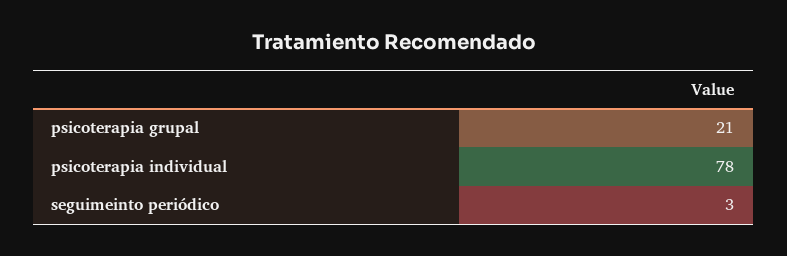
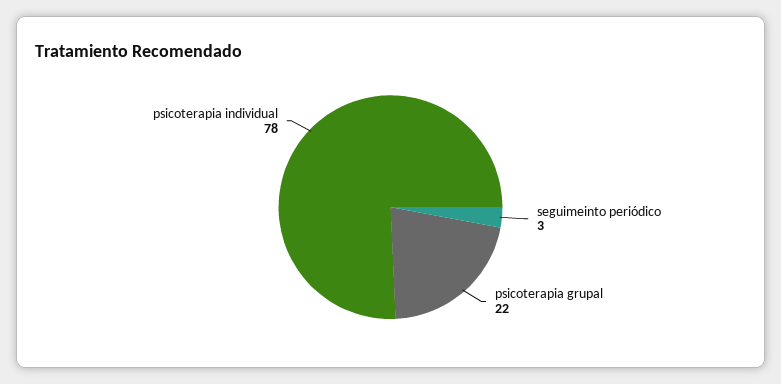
  {
-   "psicoterapia grupal": 21,
+   "psicoterapia grupal": 22,
    "psicoterapia individual": 78,
    "seguimeinto periódico": 3
  }

